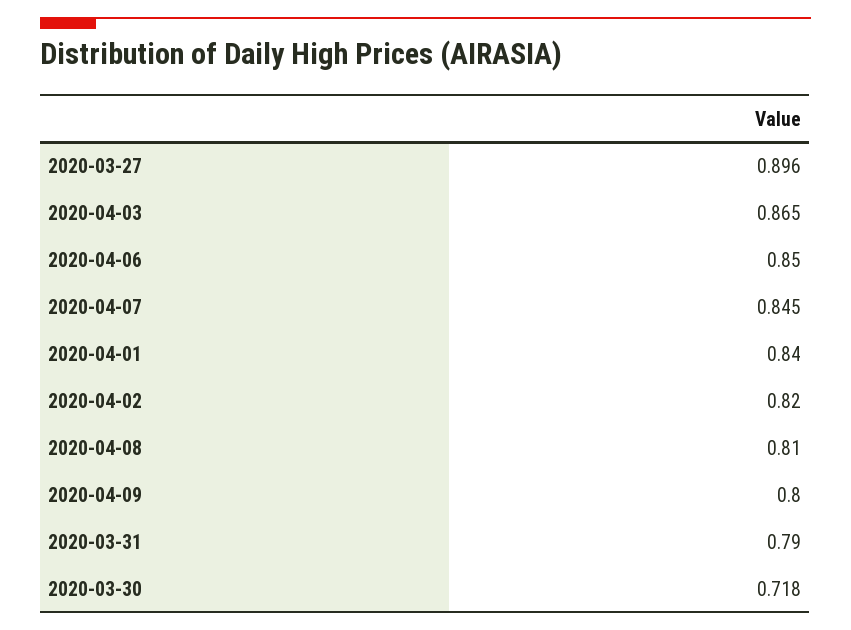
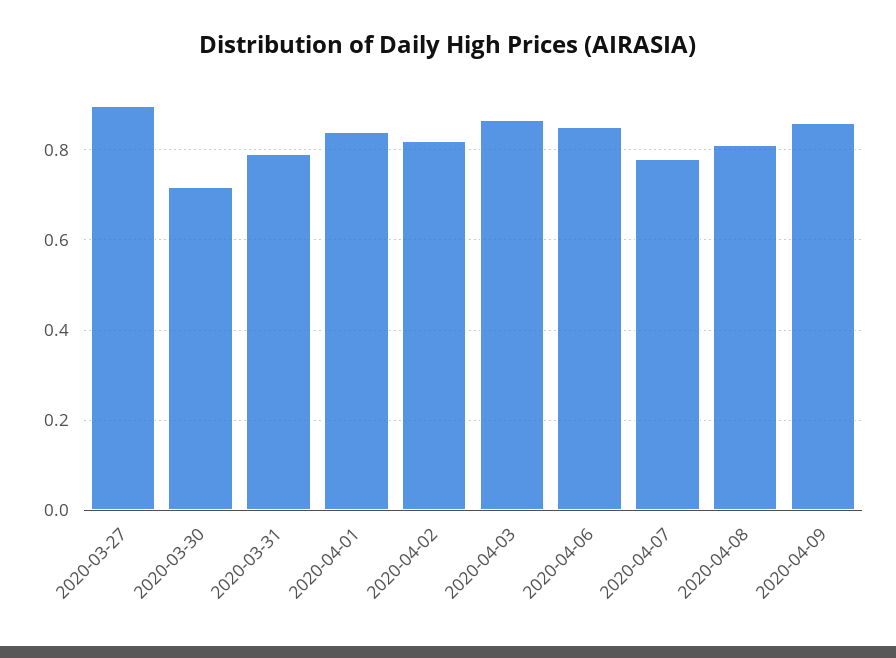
  {
    "2020-03-27": 0.896,
    "2020-04-03": 0.865,
    "2020-04-06": 0.85,
-   "2020-04-07": 0.845,
+   "2020-04-07": 0.78,
    "2020-04-01": 0.84,
    "2020-04-02": 0.82,
    "2020-04-08": 0.81,
-   "2020-04-09": 0.8,
+   "2020-04-09": 0.86,
    "2020-03-31": 0.79,
    "2020-03-30": 0.718
  }

